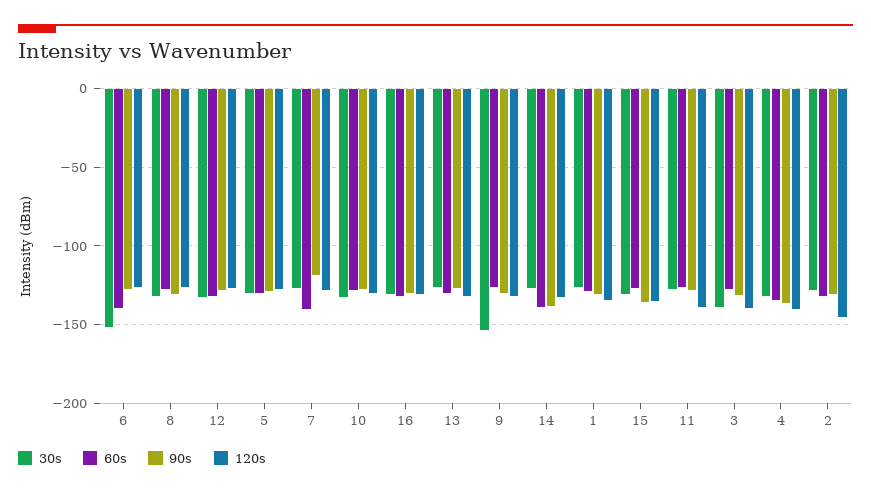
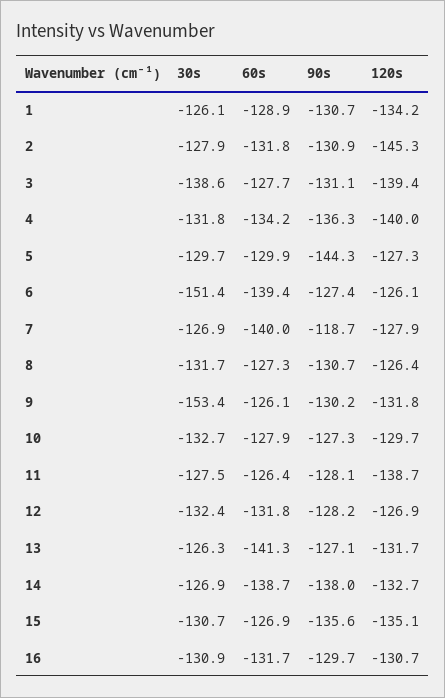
  {
    "30s": {
      "6": -151.4,
      "8": -131.7,
      "12": -132.4,
      "5": -129.7,
      "7": -126.9,
      "10": -132.7,
      "16": -130.9,
      "13": -126.3,
      "9": -153.4,
      "14": -126.9,
      "1": -126.1,
      "15": -130.7,
      "11": -127.5,
      "3": -138.6,
      "4": -131.8,
      "2": -127.9
    },
    "60s": {
      "6": -139.4,
      "8": -127.3,
      "12": -131.8,
      "5": -129.9,
      "7": -140,
      "10": -127.9,
      "16": -131.7,
-     "13": -130,
+     "13": -141.3,
      "9": -126.1,
      "14": -138.7,
      "1": -128.9,
      "15": -126.9,
      "11": -126.4,
      "3": -127.7,
      "4": -134.2,
      "2": -131.8
    },
    "90s": {
      "6": -127.4,
      "8": -130.7,
      "12": -128.2,
-     "5": -130,
+     "5": -144.3,
      "7": -118.7,
      "10": -127.3,
      "16": -129.7,
      "13": -127.1,
      "9": -130.2,
      "14": -138,
      "1": -130.7,
      "15": -135.6,
      "11": -128.1,
      "3": -131.1,
      "4": -136.3,
      "2": -130.9
    },
    "120s": {
      "6": -126.1,
      "8": -126.4,
      "12": -126.9,
      "5": -127.3,
      "7": -127.9,
      "10": -129.7,
      "16": -130.7,
      "13": -131.7,
      "9": -131.8,
      "14": -132.7,
      "1": -134.2,
      "15": -135.1,
      "11": -138.7,
      "3": -139.4,
      "4": -140,
      "2": -145.3
    }
  }

